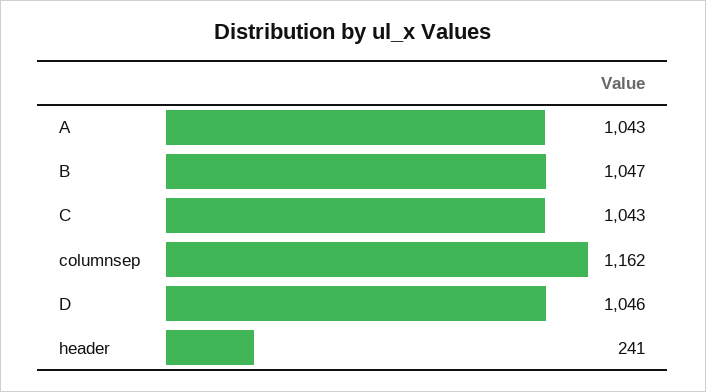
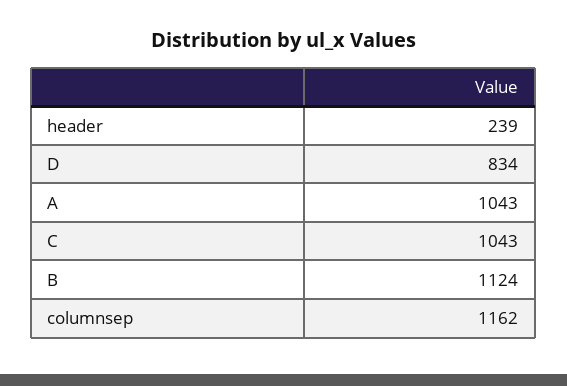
  {
    "A": 1043,
-   "B": 1047,
+   "B": 1124,
    "C": 1043,
    "columnsep": 1162,
-   "D": 1046,
+   "D": 834,
-   "header": 241
+   "header": 239
  }

